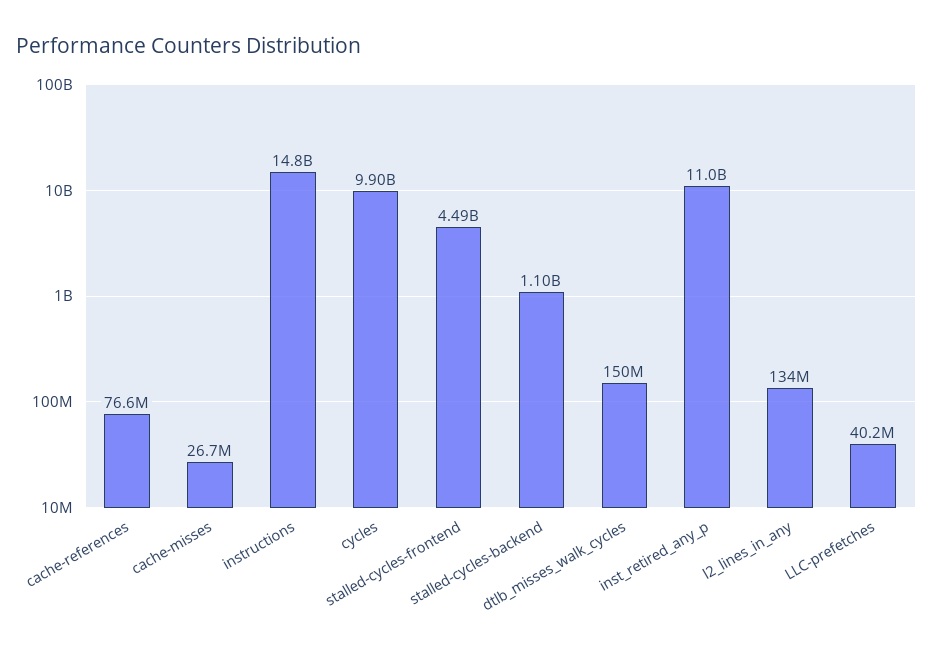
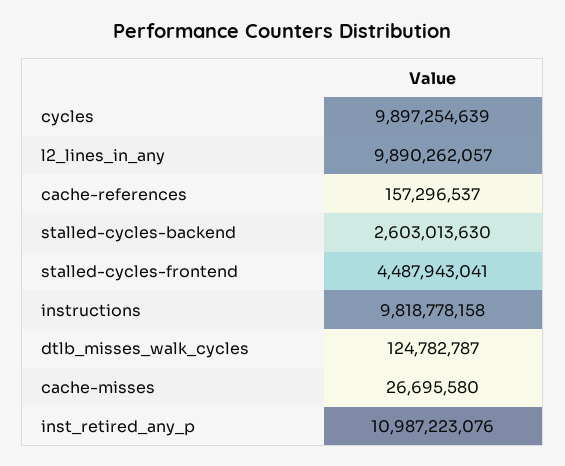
  {
-   "cache-references": 76600000,
+   "cache-references": 157296537,
    "cache-misses": 26695580,
-   "instructions": 14800000000,
+   "instructions": 9818778158,
    "cycles": 9897254639,
    "stalled-cycles-frontend": 4487943041,
-   "stalled-cycles-backend": 1100000000,
+   "stalled-cycles-backend": 2603013630,
-   "dtlb_misses_walk_cycles": 150000000,
+   "dtlb_misses_walk_cycles": 124782787,
    "inst_retired_any_p": 10987223076,
-   "l2_lines_in_any": 134000000,
+   "l2_lines_in_any": 9890262057
-   "LLC-prefetches": 40200000
  }

